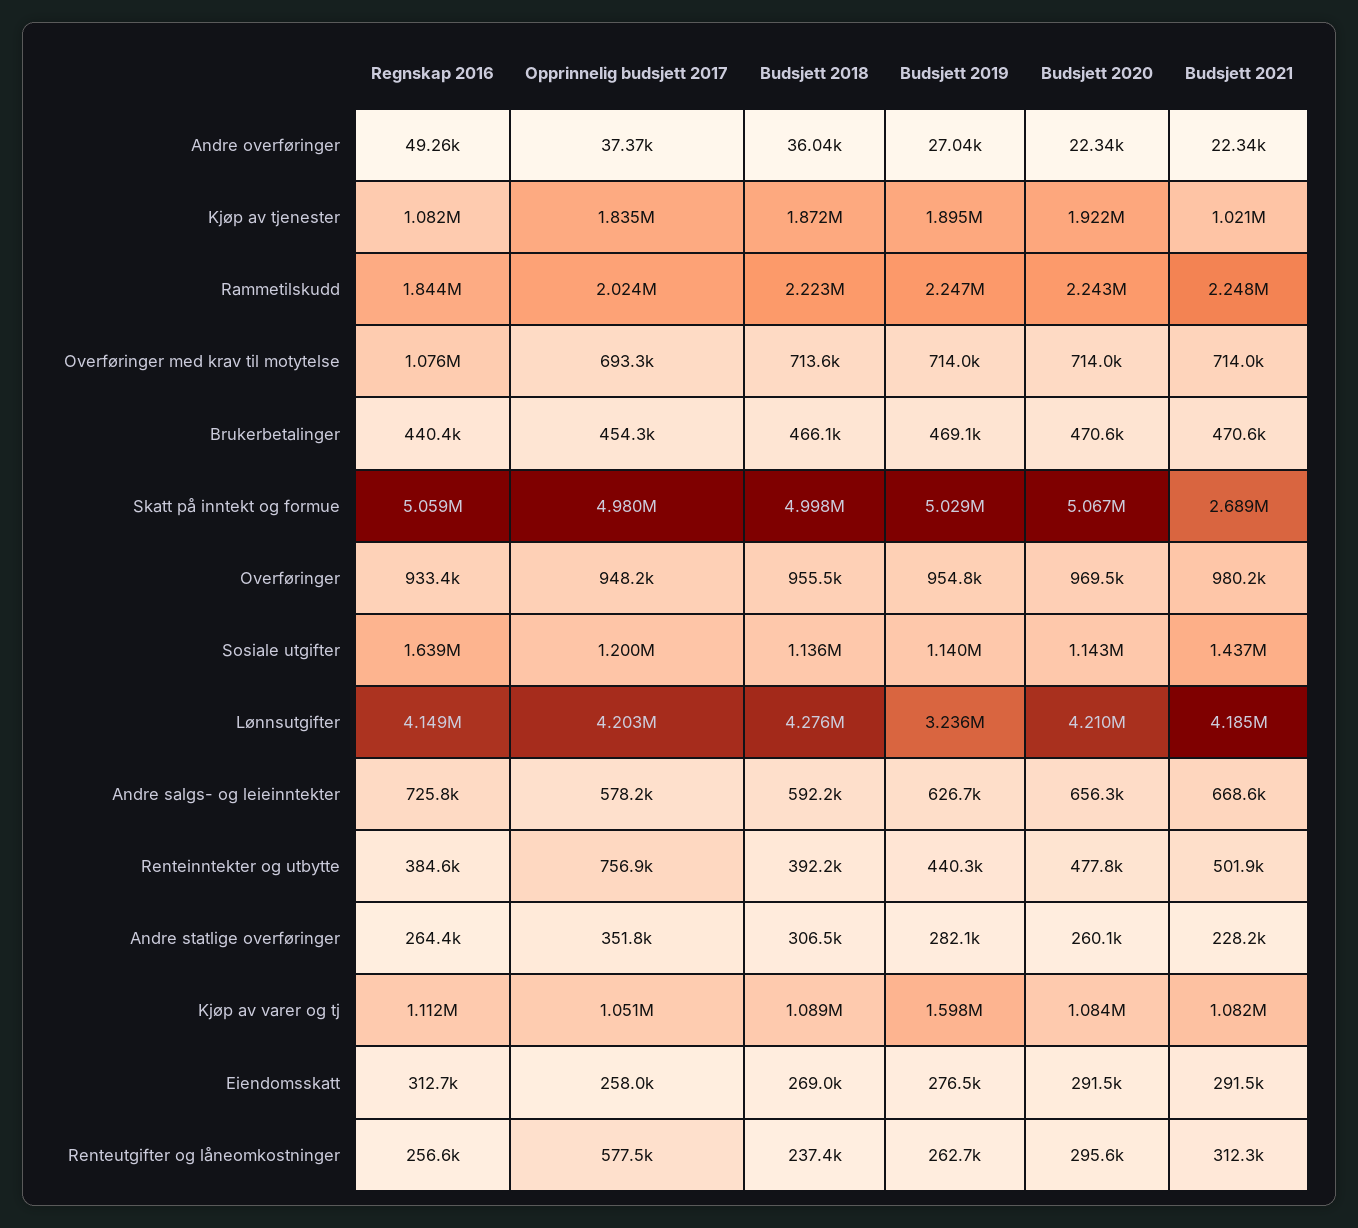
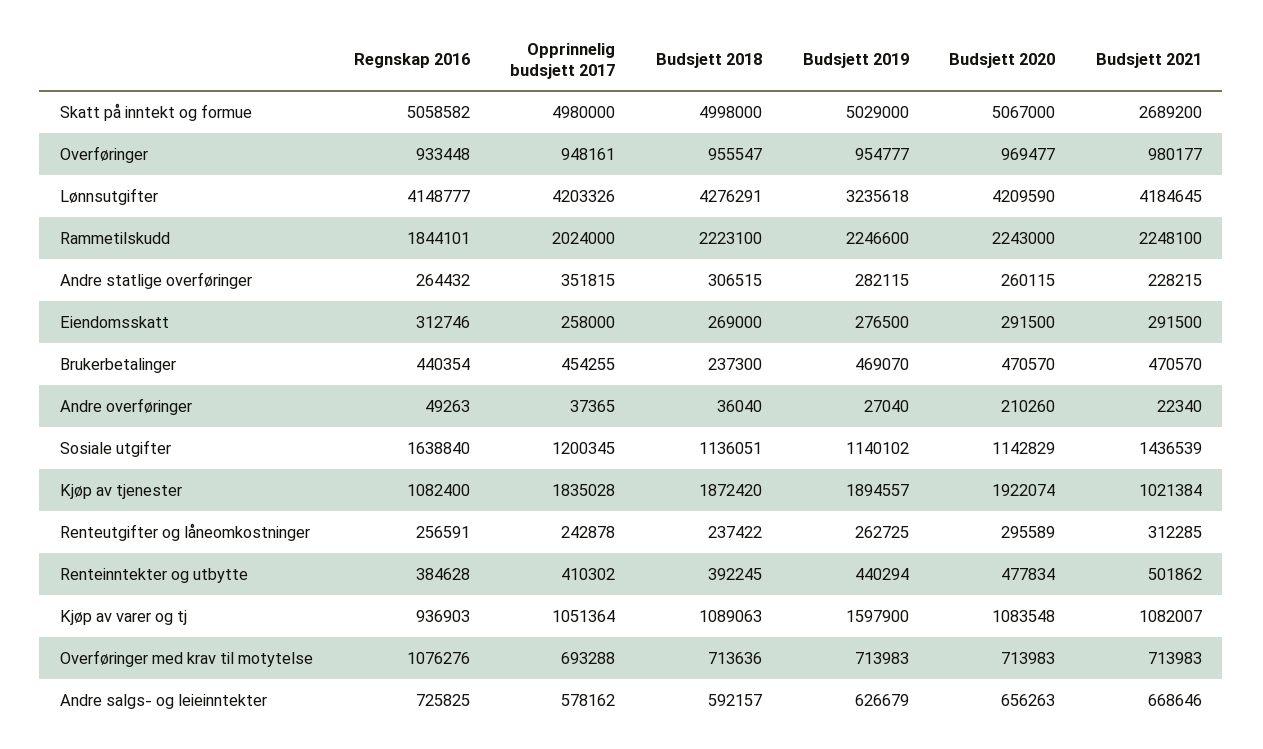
  {
    "Regnskap 2016": {
      "Andre overføringer": 49263,
      "Kjøp av tjenester": 1082400,
      "Rammetilskudd": 1844101,
      "Overføringer med krav til motytelse": 1076276,
      "Brukerbetalinger": 440354,
      "Skatt på inntekt og formue": 5058582,
      "Overføringer": 933448,
      "Sosiale utgifter": 1638840,
      "Lønnsutgifter": 4148777,
      "Andre salgs- og leieinntekter": 725825,
      "Renteinntekter og utbytte": 384628,
      "Andre statlige overføringer": 264432,
-     "Kjøp av varer og tj": 1112000,
+     "Kjøp av varer og tj": 936903,
      "Eiendomsskatt": 312746,
      "Renteutgifter og låneomkostninger": 256591
    },
    "Opprinnelig budsjett 2017": {
      "Andre overføringer": 37365,
      "Kjøp av tjenester": 1835028,
      "Rammetilskudd": 2024000,
      "Overføringer med krav til motytelse": 693288,
      "Brukerbetalinger": 454255,
      "Skatt på inntekt og formue": 4980000,
      "Overføringer": 948161,
      "Sosiale utgifter": 1200345,
      "Lønnsutgifter": 4203326,
      "Andre salgs- og leieinntekter": 578162,
-     "Renteinntekter og utbytte": 756900,
+     "Renteinntekter og utbytte": 410302,
      "Andre statlige overføringer": 351815,
      "Kjøp av varer og tj": 1051364,
      "Eiendomsskatt": 258000,
-     "Renteutgifter og låneomkostninger": 577500
+     "Renteutgifter og låneomkostninger": 242878
    },
    "Budsjett 2018": {
      "Andre overføringer": 36040,
      "Kjøp av tjenester": 1872420,
      "Rammetilskudd": 2223100,
      "Overføringer med krav til motytelse": 713636,
-     "Brukerbetalinger": 466100,
+     "Brukerbetalinger": 237300,
      "Skatt på inntekt og formue": 4998000,
      "Overføringer": 955547,
      "Sosiale utgifter": 1136051,
      "Lønnsutgifter": 4276291,
      "Andre salgs- og leieinntekter": 592157,
      "Renteinntekter og utbytte": 392245,
      "Andre statlige overføringer": 306515,
      "Kjøp av varer og tj": 1089063,
      "Eiendomsskatt": 269000,
      "Renteutgifter og låneomkostninger": 237422
    },
    "Budsjett 2019": {
      "Andre overføringer": 27040,
      "Kjøp av tjenester": 1894557,
      "Rammetilskudd": 2246600,
      "Overføringer med krav til motytelse": 713983,
      "Brukerbetalinger": 469070,
      "Skatt på inntekt og formue": 5029000,
      "Overføringer": 954777,
      "Sosiale utgifter": 1140102,
      "Lønnsutgifter": 3235618,
      "Andre salgs- og leieinntekter": 626679,
      "Renteinntekter og utbytte": 440294,
      "Andre statlige overføringer": 282115,
      "Kjøp av varer og tj": 1597900,
      "Eiendomsskatt": 276500,
      "Renteutgifter og låneomkostninger": 262725
    },
    "Budsjett 2020": {
-     "Andre overføringer": 22340,
+     "Andre overføringer": 210260,
      "Kjøp av tjenester": 1922074,
      "Rammetilskudd": 2243000,
      "Overføringer med krav til motytelse": 713983,
      "Brukerbetalinger": 470570,
      "Skatt på inntekt og formue": 5067000,
      "Overføringer": 969477,
      "Sosiale utgifter": 1142829,
      "Lønnsutgifter": 4209590,
      "Andre salgs- og leieinntekter": 656263,
      "Renteinntekter og utbytte": 477834,
      "Andre statlige overføringer": 260115,
      "Kjøp av varer og tj": 1083548,
      "Eiendomsskatt": 291500,
      "Renteutgifter og låneomkostninger": 295589
    },
    "Budsjett 2021": {
      "Andre overføringer": 22340,
      "Kjøp av tjenester": 1021384,
      "Rammetilskudd": 2248100,
      "Overføringer med krav til motytelse": 713983,
      "Brukerbetalinger": 470570,
      "Skatt på inntekt og formue": 2689200,
      "Overføringer": 980177,
      "Sosiale utgifter": 1436539,
      "Lønnsutgifter": 4184645,
      "Andre salgs- og leieinntekter": 668646,
      "Renteinntekter og utbytte": 501862,
      "Andre statlige overføringer": 228215,
      "Kjøp av varer og tj": 1082007,
      "Eiendomsskatt": 291500,
      "Renteutgifter og låneomkostninger": 312285
    }
  }

